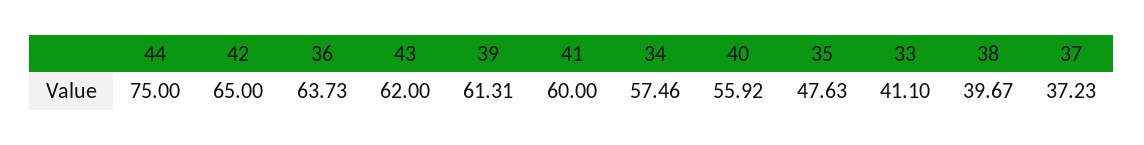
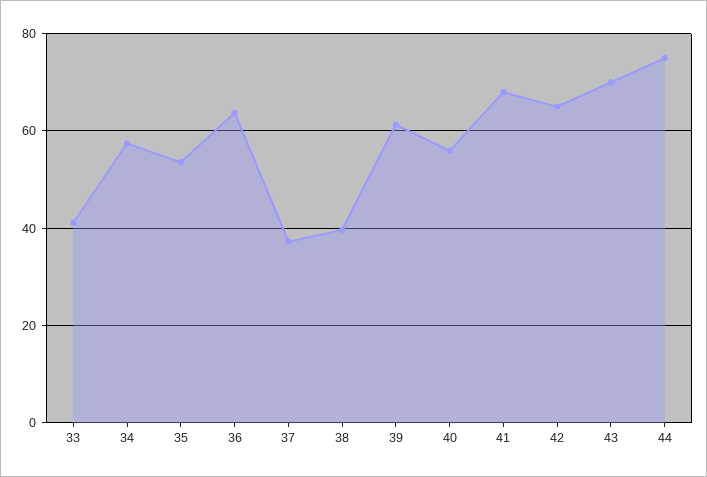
  {
    "44": 75,
    "42": 65,
    "36": 63.73,
-   "43": 62,
+   "43": 70,
    "39": 61.31,
-   "41": 60,
+   "41": 68,
    "34": 57.46,
    "40": 55.92,
-   "35": 47.63,
+   "35": 54,
    "33": 41.1,
    "38": 39.67,
    "37": 37.23
  }

